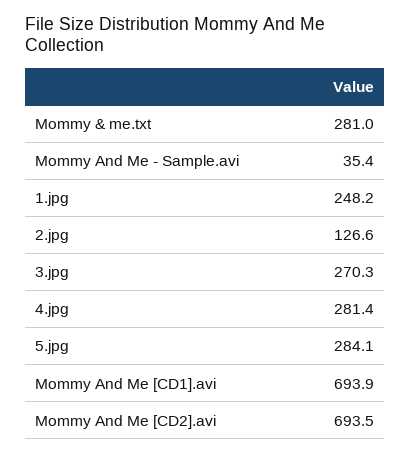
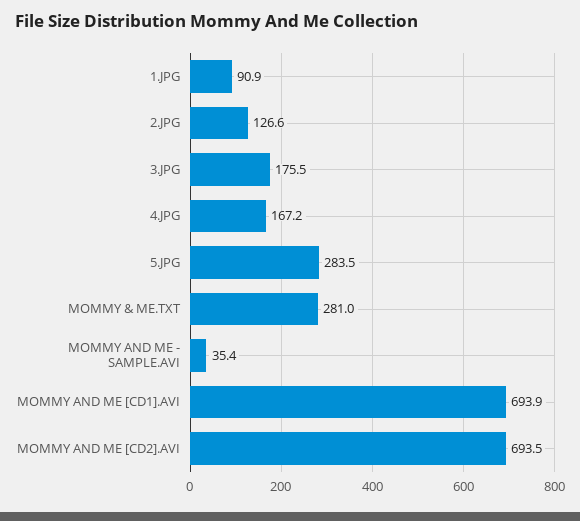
  {
    "Mommy & me.txt": 281,
    "Mommy And Me - Sample.avi": 35.4,
-   "1.jpg": 248.2,
+   "1.jpg": 90.9,
    "2.jpg": 126.6,
-   "3.jpg": 270.3,
+   "3.jpg": 175.5,
-   "4.jpg": 281.4,
+   "4.jpg": 167.2,
-   "5.jpg": 284.1,
+   "5.jpg": 283.5,
    "Mommy And Me [CD1].avi": 693.9,
    "Mommy And Me [CD2].avi": 693.5
  }

